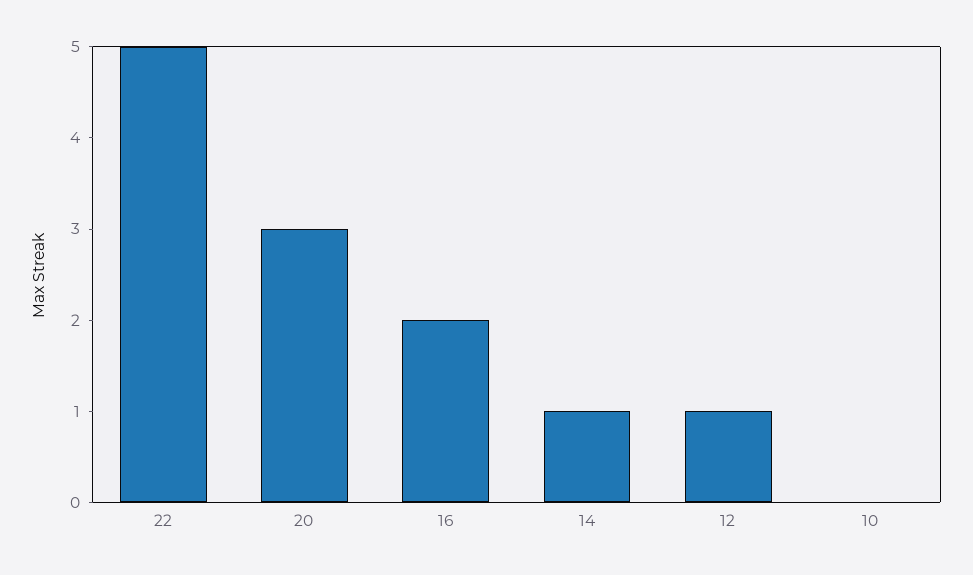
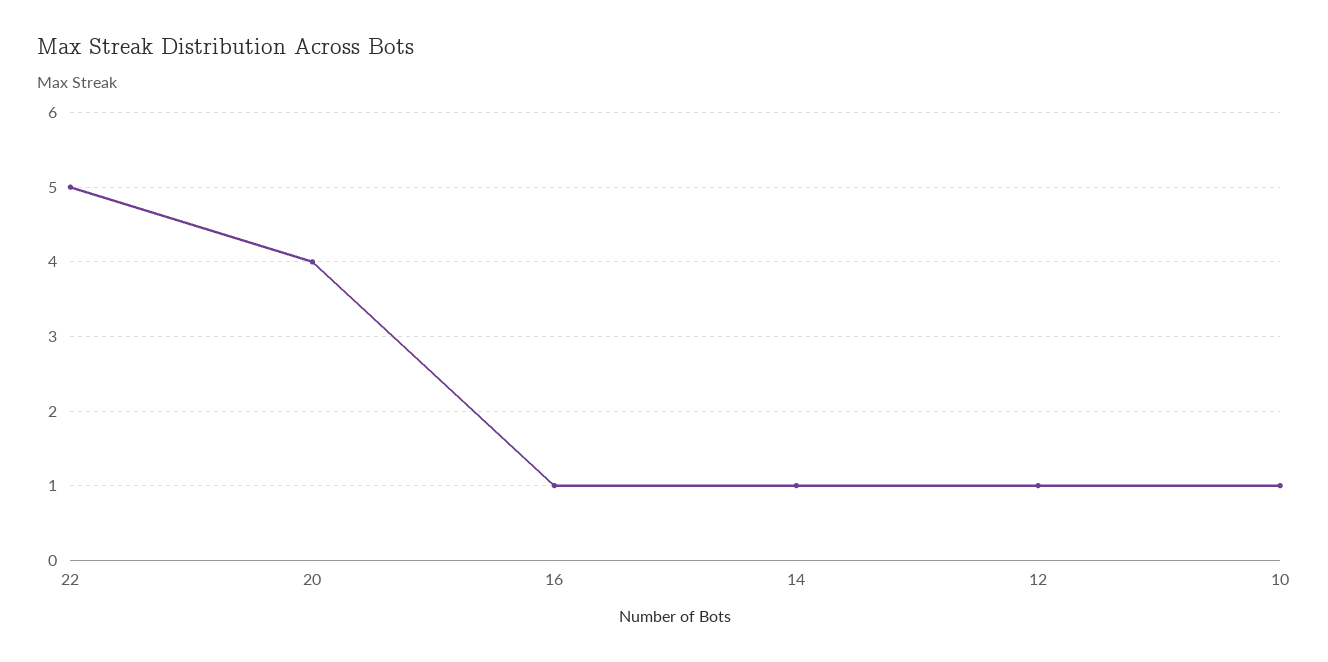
  {
    "22": 5,
-   "20": 3,
+   "20": 4,
-   "16": 2,
+   "16": 1,
    "14": 1,
    "12": 1,
-   "10": 0
+   "10": 1
  }

